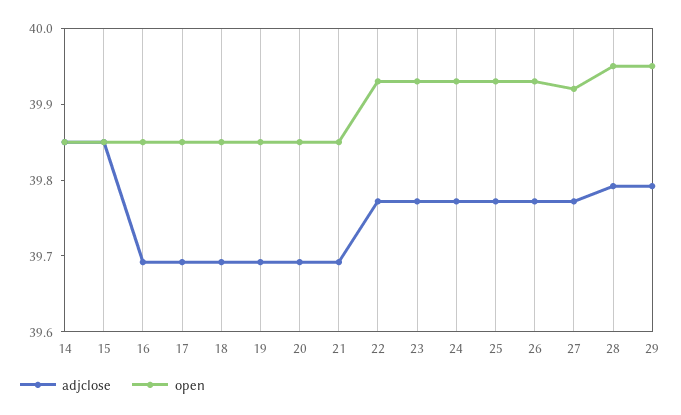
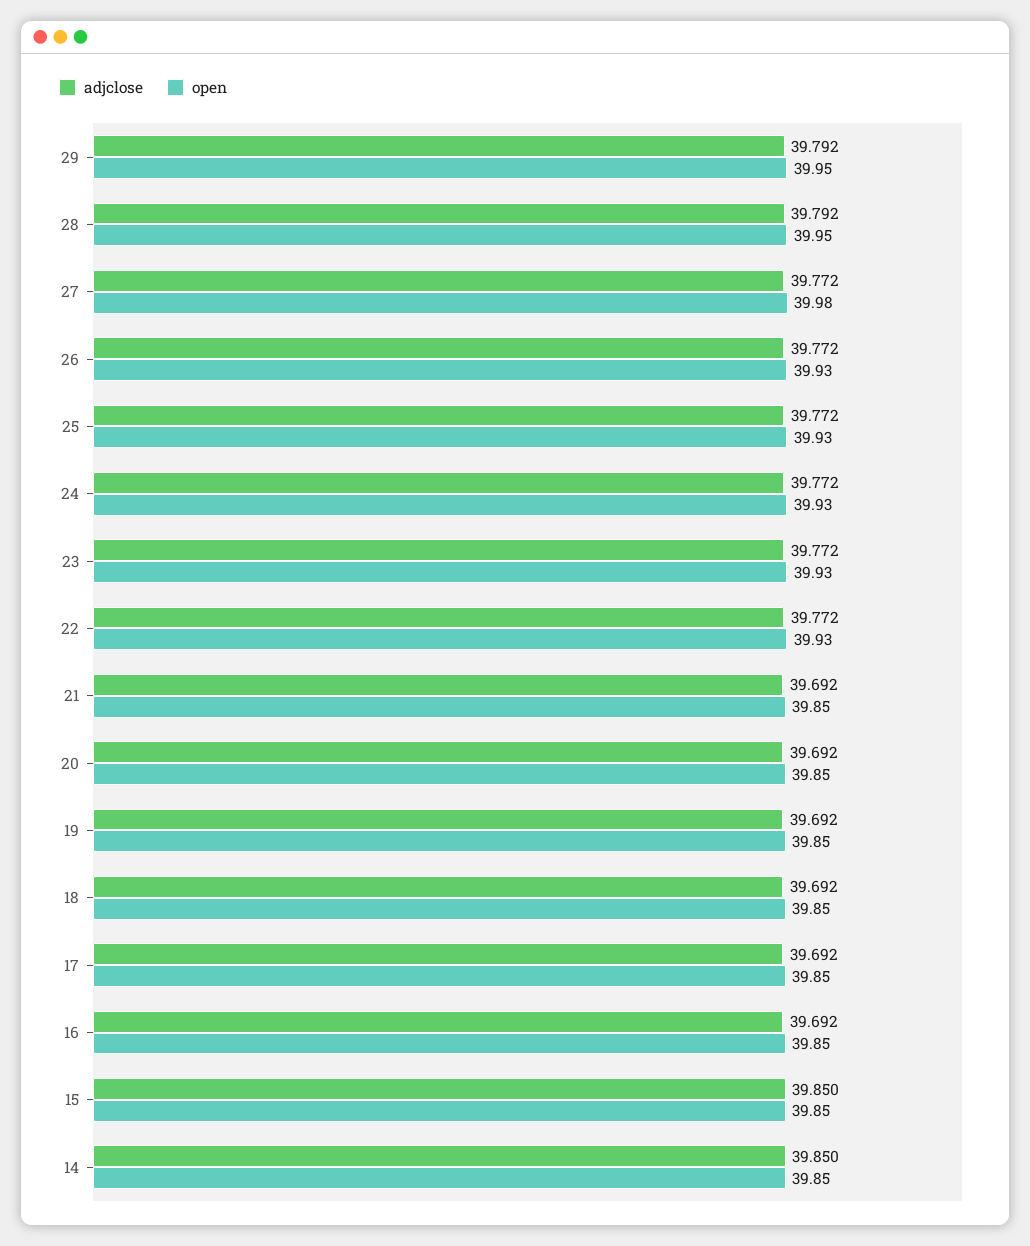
  {
    "adjclose": {
      "14": 39.85,
      "15": 39.85,
      "16": 39.692,
      "17": 39.692,
      "18": 39.692,
      "19": 39.692,
      "20": 39.692,
      "21": 39.692,
      "22": 39.772,
      "23": 39.772,
      "24": 39.772,
      "25": 39.772,
      "26": 39.772,
      "27": 39.772,
      "28": 39.792,
      "29": 39.792
    },
    "open": {
      "14": 39.85,
      "15": 39.85,
      "16": 39.85,
      "17": 39.85,
      "18": 39.85,
      "19": 39.85,
      "20": 39.85,
      "21": 39.85,
      "22": 39.93,
      "23": 39.93,
      "24": 39.93,
      "25": 39.93,
      "26": 39.93,
-     "27": 39.92,
+     "27": 39.98,
      "28": 39.95,
      "29": 39.95
    }
  }

